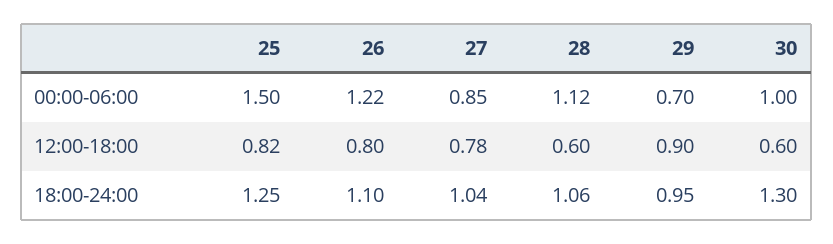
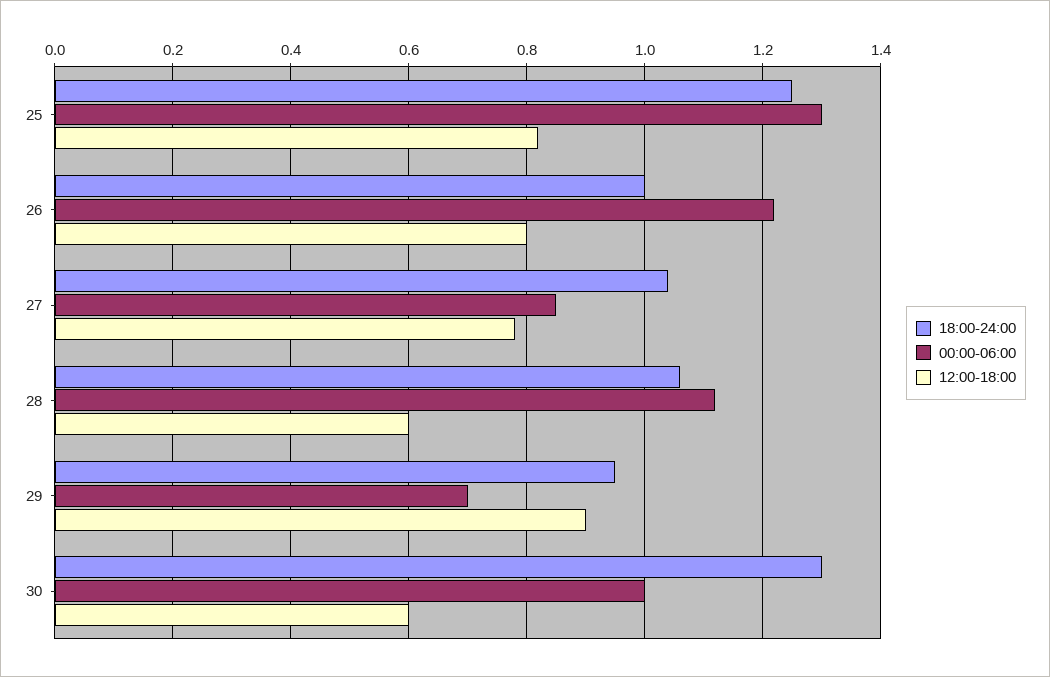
  {
    "00:00-06:00": {
-     "25": 1.5,
+     "25": 1.3,
      "26": 1.22,
      "27": 0.85,
      "28": 1.12,
      "29": 0.7,
      "30": 1
    },
    "12:00-18:00": {
      "25": 0.82,
      "26": 0.8,
      "27": 0.78,
      "28": 0.6,
      "29": 0.9,
      "30": 0.6
    },
    "18:00-24:00": {
      "25": 1.25,
-     "26": 1.1,
+     "26": 1,
      "27": 1.04,
      "28": 1.06,
      "29": 0.95,
      "30": 1.3
    }
  }

